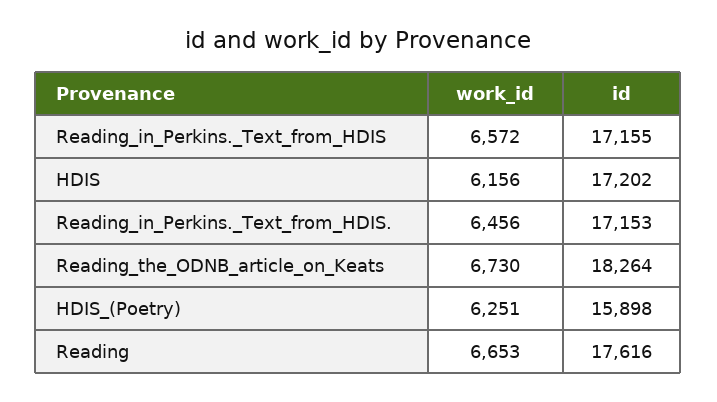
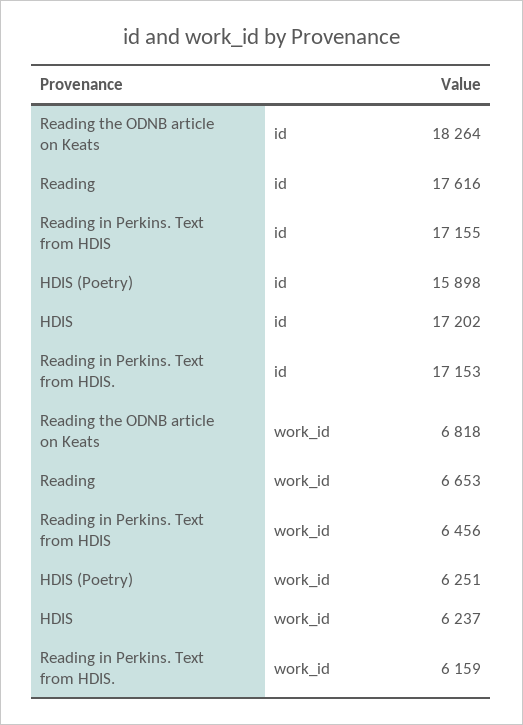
  {
    "work_id": {
-     "Reading_in_Perkins._Text_from_HDIS": 6572,
+     "Reading_in_Perkins._Text_from_HDIS": 6456,
-     "HDIS": 6156,
+     "HDIS": 6237,
-     "Reading_in_Perkins._Text_from_HDIS.": 6456,
+     "Reading_in_Perkins._Text_from_HDIS.": 6159,
-     "Reading_the_ODNB_article_on_Keats": 6730,
+     "Reading_the_ODNB_article_on_Keats": 6818,
      "HDIS_(Poetry)": 6251,
      "Reading": 6653
    },
    "id": {
      "Reading_in_Perkins._Text_from_HDIS": 17155,
      "HDIS": 17202,
      "Reading_in_Perkins._Text_from_HDIS.": 17153,
      "Reading_the_ODNB_article_on_Keats": 18264,
      "HDIS_(Poetry)": 15898,
      "Reading": 17616
    }
  }

